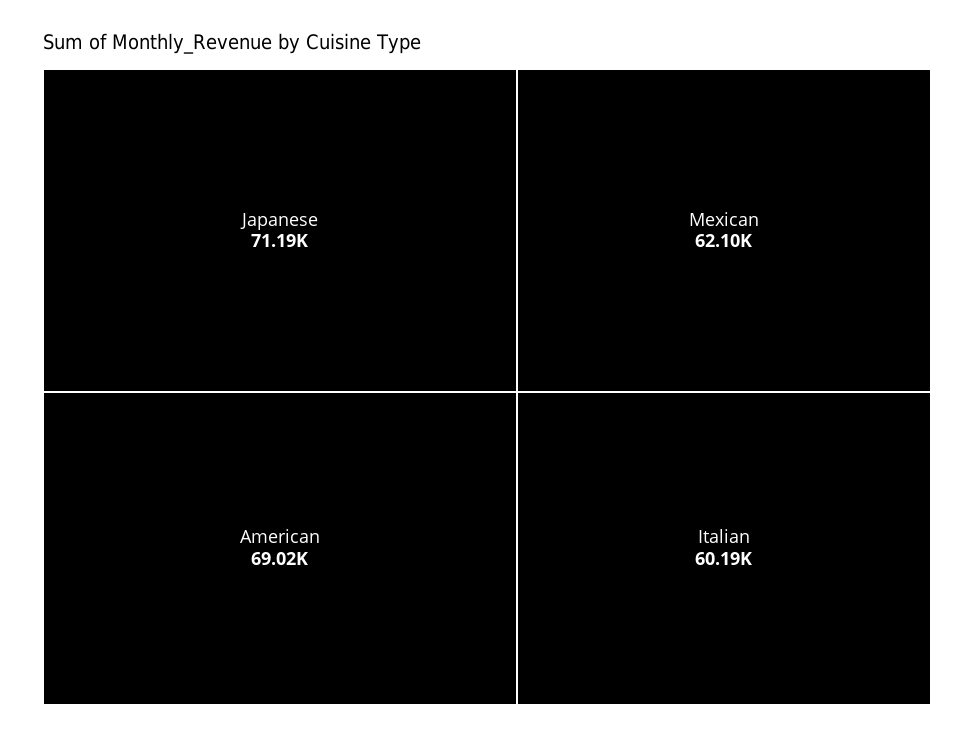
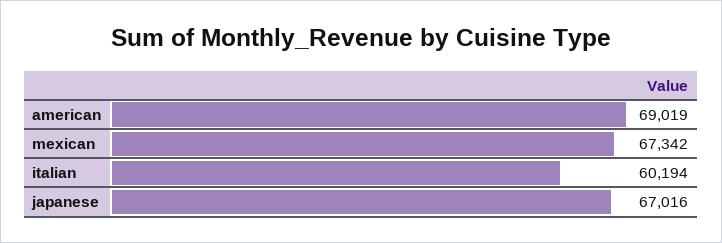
  {
-   "Japanese": 71190,
+   "Japanese": 67016,
    "American": 69019,
-   "Mexican": 62100,
+   "Mexican": 67342,
    "Italian": 60194
  }

